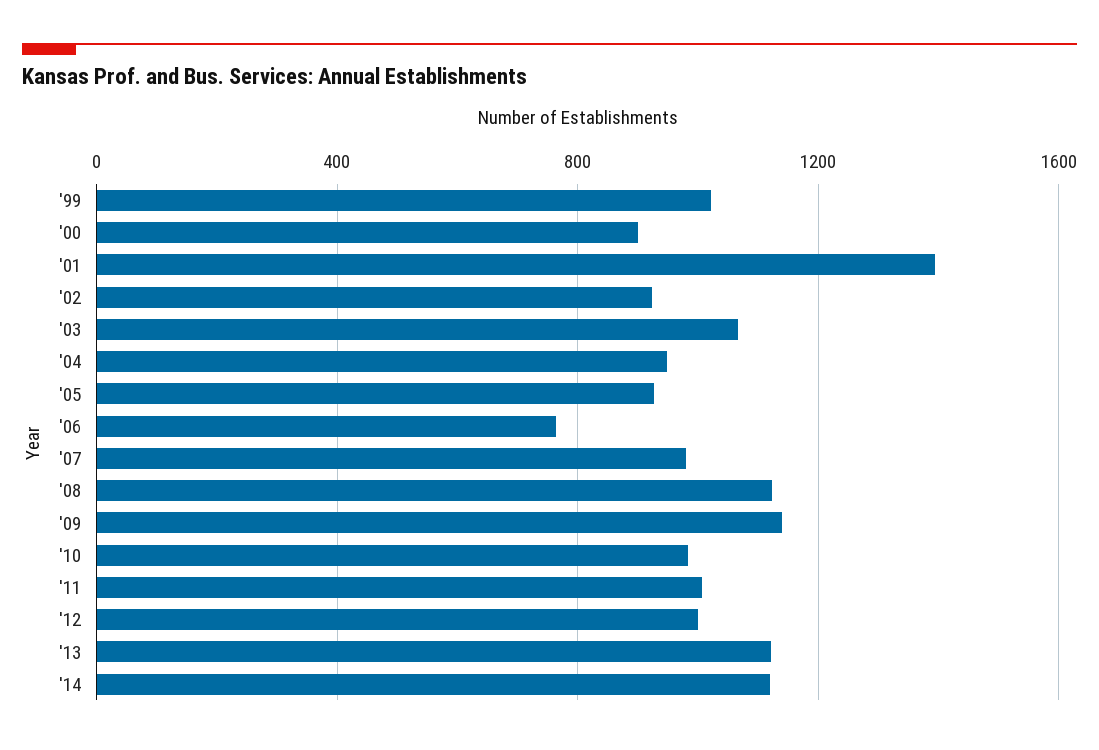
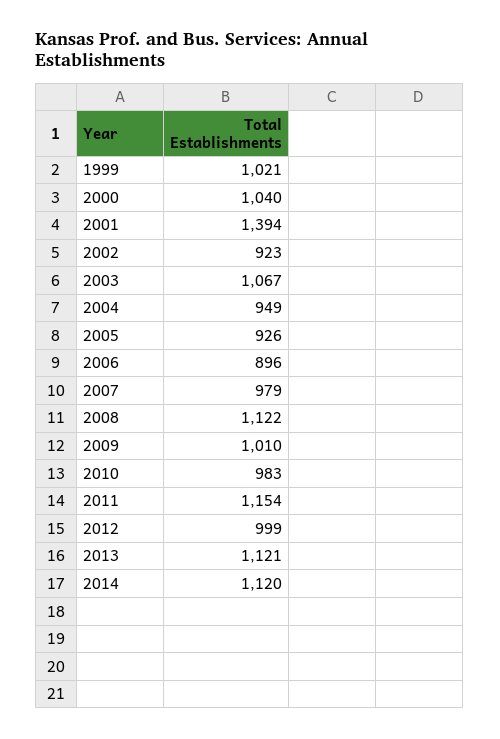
  {
    "'99": 1021,
-   "'00": 900,
+   "'00": 1040,
    "'01": 1394,
    "'02": 923,
    "'03": 1067,
    "'04": 949,
    "'05": 926,
-   "'06": 750,
+   "'06": 896,
    "'07": 979,
    "'08": 1122,
-   "'09": 1150,
+   "'09": 1010,
    "'10": 983,
-   "'11": 1000,
+   "'11": 1154,
    "'12": 999,
    "'13": 1121,
    "'14": 1120
  }

